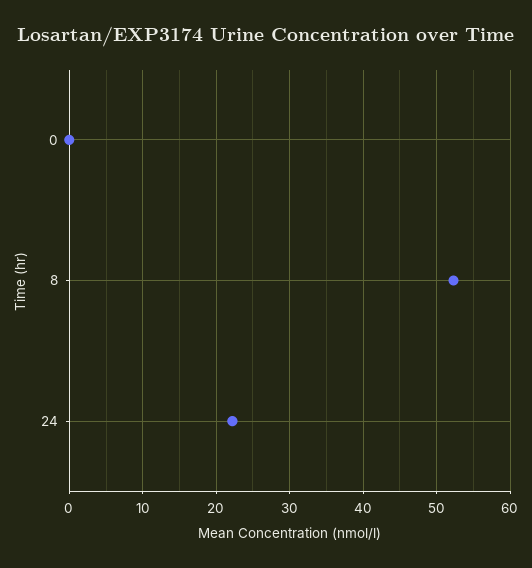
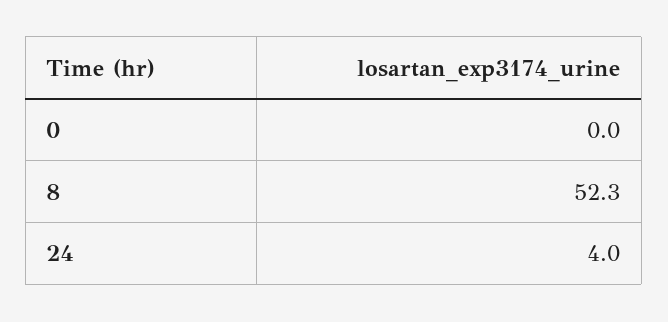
  {
    "0": 0,
    "8": 52.3,
-   "24": 22
+   "24": 4
  }

